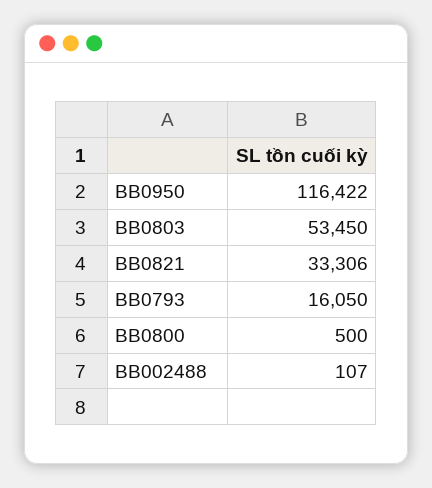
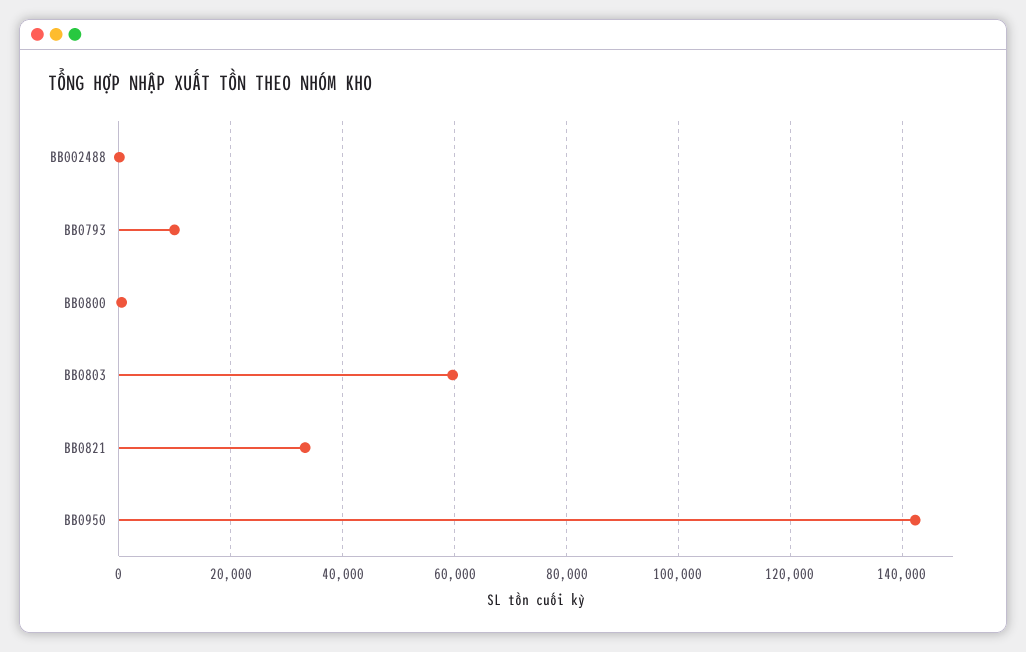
  {
-   "BB0950": 116422,
+   "BB0950": 142000,
-   "BB0803": 53450,
+   "BB0803": 60000,
    "BB0821": 33306,
-   "BB0793": 16050,
+   "BB0793": 10000,
    "BB0800": 500,
    "BB002488": 107
  }

